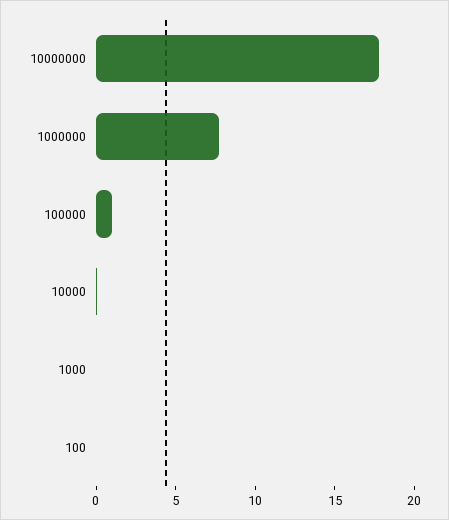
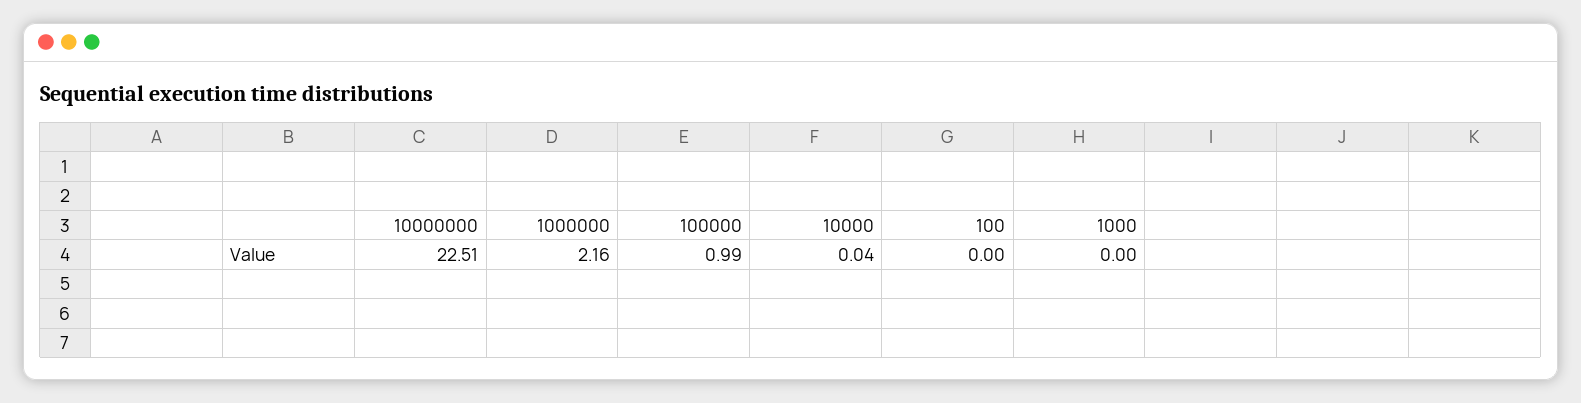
  {
-   "10000000": 18,
+   "10000000": 22.51,
-   "1000000": 8,
+   "1000000": 2.16,
    "100000": 0.99,
    "10000": 0.04,
    "1000": 0,
    "100": 0
  }

